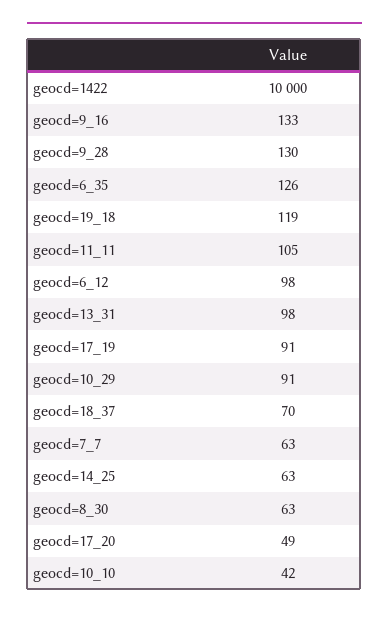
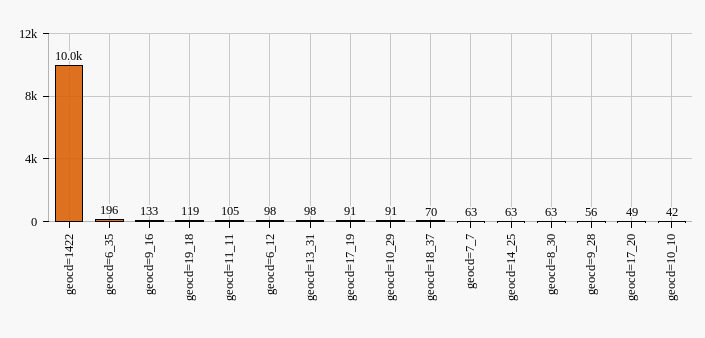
  {
    "geocd=1422": 10000,
    "geocd=9_16": 133,
-   "geocd=9_28": 130,
+   "geocd=9_28": 56,
-   "geocd=6_35": 126,
+   "geocd=6_35": 196,
    "geocd=19_18": 119,
    "geocd=11_11": 105,
    "geocd=6_12": 98,
    "geocd=13_31": 98,
    "geocd=17_19": 91,
    "geocd=10_29": 91,
    "geocd=18_37": 70,
    "geocd=7_7": 63,
    "geocd=14_25": 63,
    "geocd=8_30": 63,
    "geocd=17_20": 49,
    "geocd=10_10": 42
  }

